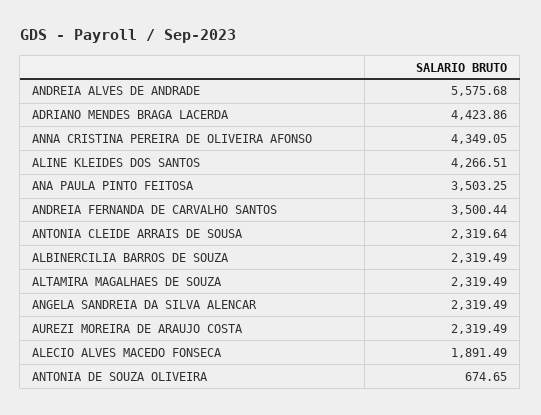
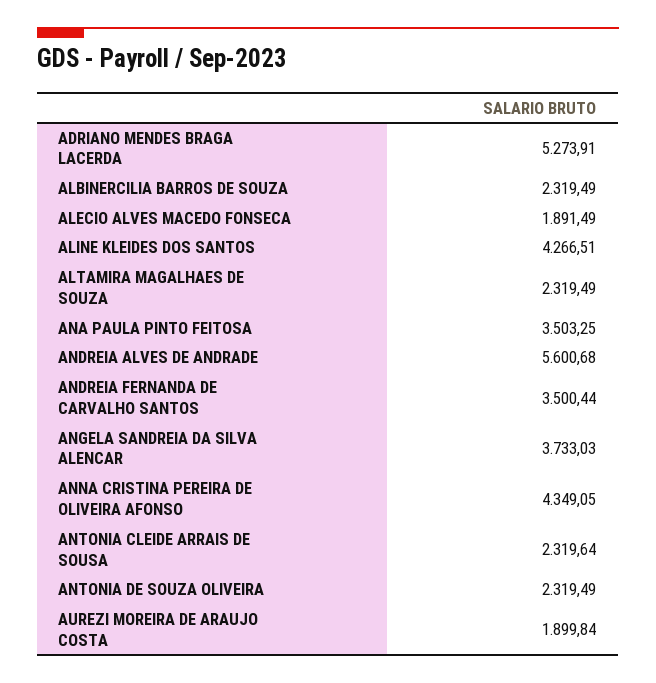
  {
-   "ANDREIA ALVES DE ANDRADE": 5575.68,
+   "ANDREIA ALVES DE ANDRADE": 5600.68,
-   "ADRIANO MENDES BRAGA LACERDA": 4423.86,
+   "ADRIANO MENDES BRAGA LACERDA": 5273.91,
    "ANNA CRISTINA PEREIRA DE OLIVEIRA AFONSO": 4349.05,
    "ALINE KLEIDES DOS SANTOS": 4266.51,
    "ANA PAULA PINTO FEITOSA": 3503.25,
    "ANDREIA FERNANDA DE CARVALHO SANTOS": 3500.44,
    "ANTONIA CLEIDE ARRAIS DE SOUSA": 2319.64,
    "ALBINERCILIA BARROS DE SOUZA": 2319.49,
    "ALTAMIRA MAGALHAES DE SOUZA": 2319.49,
-   "ANGELA SANDREIA DA SILVA ALENCAR": 2319.49,
+   "ANGELA SANDREIA DA SILVA ALENCAR": 3733.03,
-   "AUREZI MOREIRA DE ARAUJO COSTA": 2319.49,
+   "AUREZI MOREIRA DE ARAUJO COSTA": 1899.84,
    "ALECIO ALVES MACEDO FONSECA": 1891.49,
-   "ANTONIA DE SOUZA OLIVEIRA": 674.65
+   "ANTONIA DE SOUZA OLIVEIRA": 2319.49
  }

